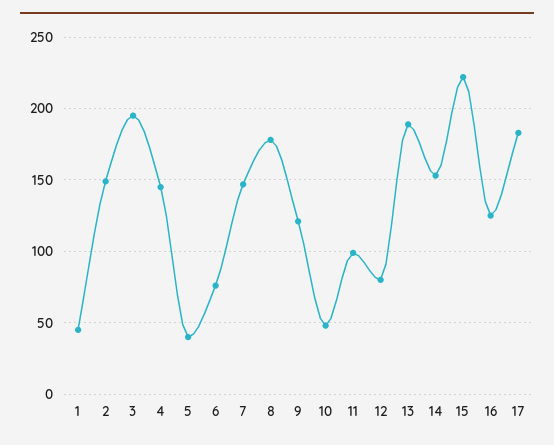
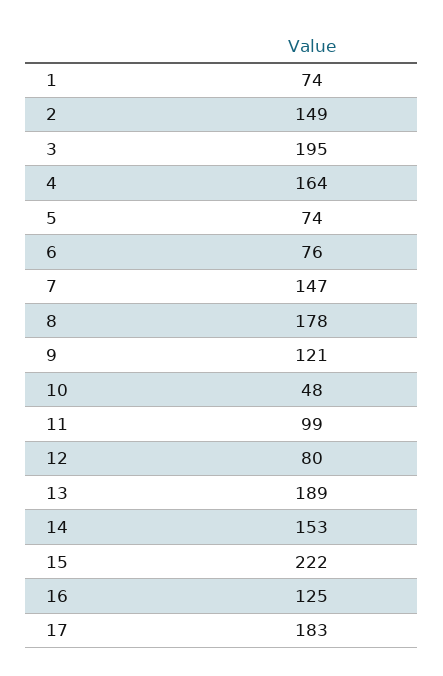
  {
-   "1": 45,
+   "1": 74,
    "2": 149,
    "3": 195,
-   "4": 145,
+   "4": 164,
-   "5": 40,
+   "5": 74,
    "6": 76,
    "7": 147,
    "8": 178,
    "9": 121,
    "10": 48,
    "11": 99,
    "12": 80,
    "13": 189,
    "14": 153,
    "15": 222,
    "16": 125,
    "17": 183
  }

